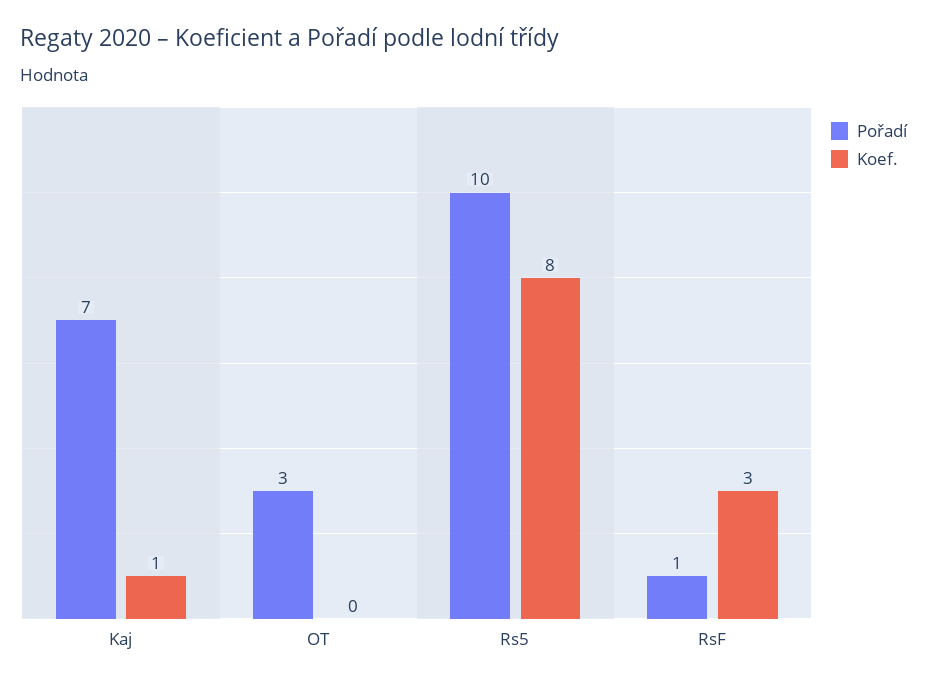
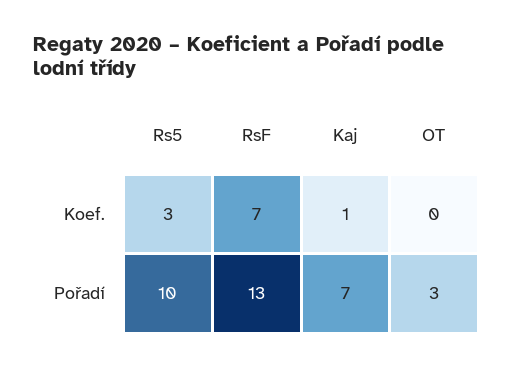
  {
    "Pořadí": {
      "Kaj": 7,
      "OT": 3,
      "Rs5": 10,
-     "RsF": 1
+     "RsF": 13
    },
    "Koef.": {
      "Kaj": 1,
      "OT": 0,
-     "Rs5": 8,
+     "Rs5": 3,
-     "RsF": 3
+     "RsF": 7
    }
  }

